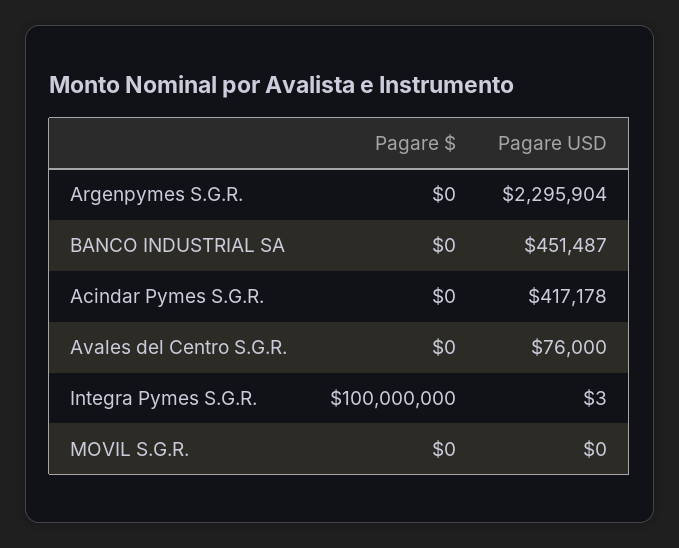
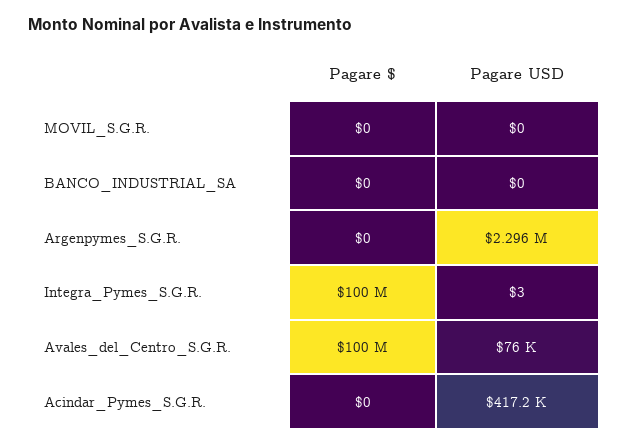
  {
    "Pagare $": {
      "Argenpymes S.G.R.": 0,
      "BANCO INDUSTRIAL SA": 0,
      "Acindar Pymes S.G.R.": 0,
-     "Avales del Centro S.G.R.": 0,
+     "Avales del Centro S.G.R.": 100000000,
      "Integra Pymes S.G.R.": 100000000,
      "MOVIL S.G.R.": 0
    },
    "Pagare USD": {
      "Argenpymes S.G.R.": 2295904,
-     "BANCO INDUSTRIAL SA": 451487,
+     "BANCO INDUSTRIAL SA": 0,
      "Acindar Pymes S.G.R.": 417178,
      "Avales del Centro S.G.R.": 76000,
      "Integra Pymes S.G.R.": 3,
      "MOVIL S.G.R.": 0
    }
  }

